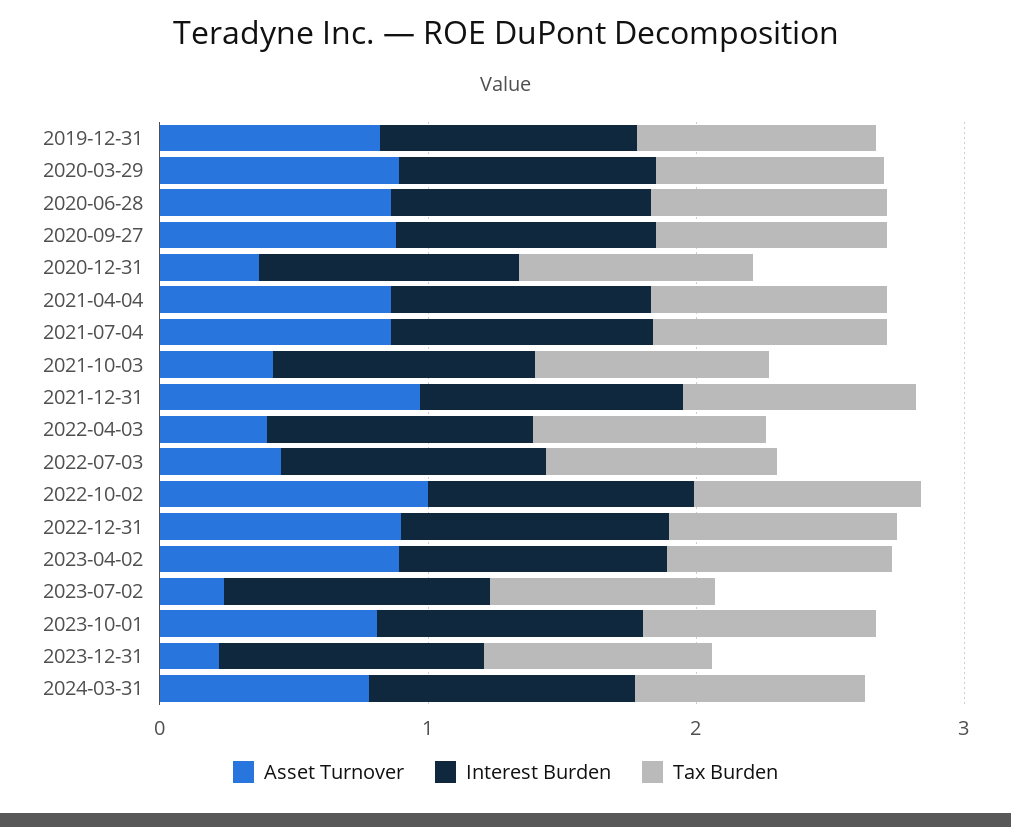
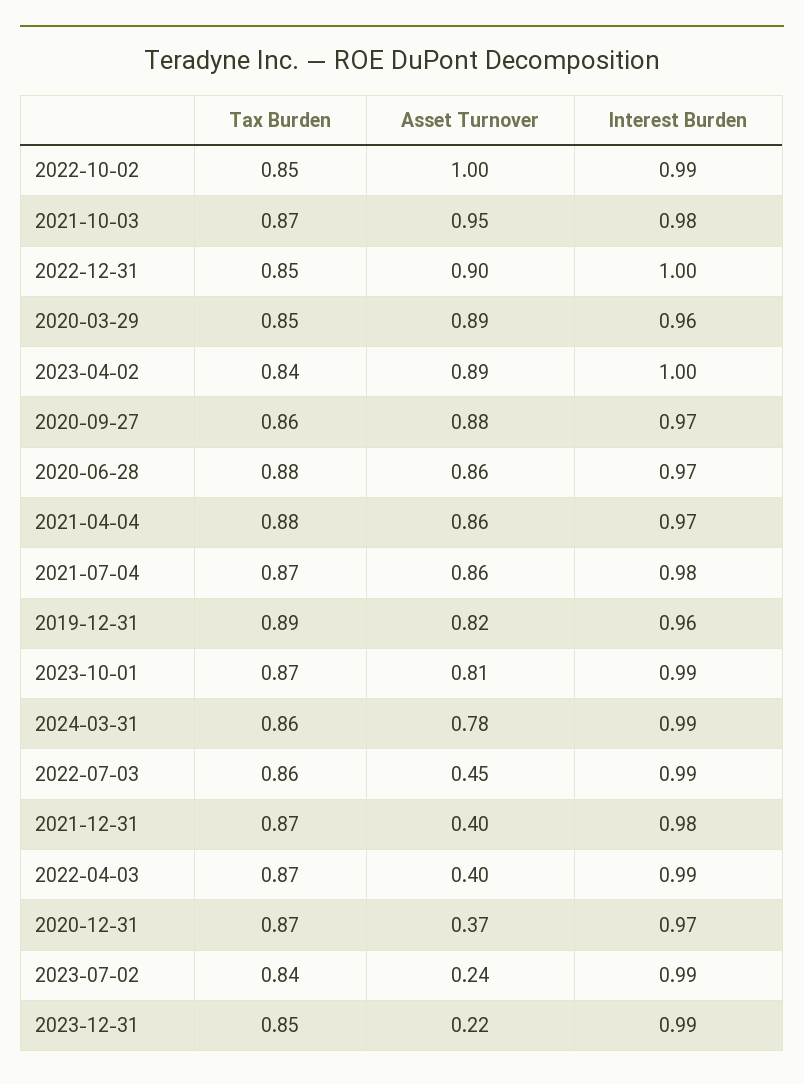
  {
    "Asset Turnover": {
      "2019-12-31": 0.82,
      "2020-03-29": 0.89,
      "2020-06-28": 0.86,
      "2020-09-27": 0.88,
      "2020-12-31": 0.37,
      "2021-04-04": 0.86,
      "2021-07-04": 0.86,
-     "2021-10-03": 0.4,
+     "2021-10-03": 0.95,
-     "2021-12-31": 1,
+     "2021-12-31": 0.4,
      "2022-04-03": 0.4,
      "2022-07-03": 0.45,
      "2022-10-02": 1,
      "2022-12-31": 0.9,
      "2023-04-02": 0.89,
      "2023-07-02": 0.24,
      "2023-10-01": 0.81,
      "2023-12-31": 0.22,
      "2024-03-31": 0.78
    },
    "Interest Burden": {
      "2019-12-31": 0.96,
      "2020-03-29": 0.96,
      "2020-06-28": 0.97,
      "2020-09-27": 0.97,
      "2020-12-31": 0.97,
      "2021-04-04": 0.97,
      "2021-07-04": 0.98,
      "2021-10-03": 0.98,
      "2021-12-31": 0.98,
      "2022-04-03": 0.99,
      "2022-07-03": 0.99,
      "2022-10-02": 0.99,
      "2022-12-31": 1,
      "2023-04-02": 1,
      "2023-07-02": 0.99,
      "2023-10-01": 0.99,
      "2023-12-31": 0.99,
      "2024-03-31": 0.99
    },
    "Tax Burden": {
      "2019-12-31": 0.89,
      "2020-03-29": 0.85,
      "2020-06-28": 0.88,
      "2020-09-27": 0.86,
      "2020-12-31": 0.87,
      "2021-04-04": 0.88,
      "2021-07-04": 0.87,
      "2021-10-03": 0.87,
      "2021-12-31": 0.87,
      "2022-04-03": 0.87,
      "2022-07-03": 0.86,
      "2022-10-02": 0.85,
      "2022-12-31": 0.85,
      "2023-04-02": 0.84,
      "2023-07-02": 0.84,
      "2023-10-01": 0.87,
      "2023-12-31": 0.85,
      "2024-03-31": 0.86
    }
  }

